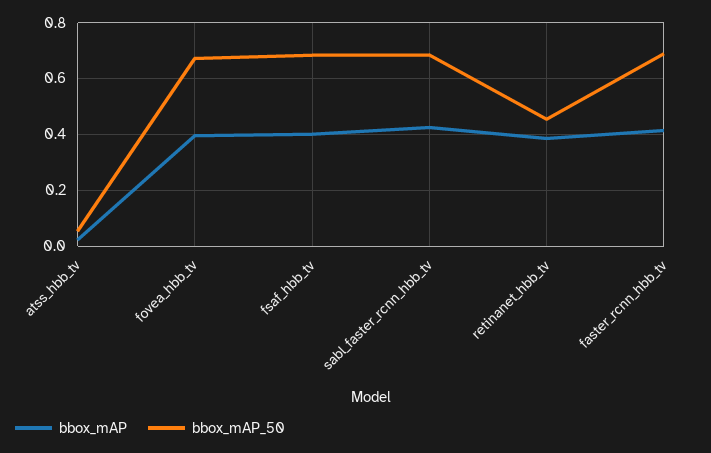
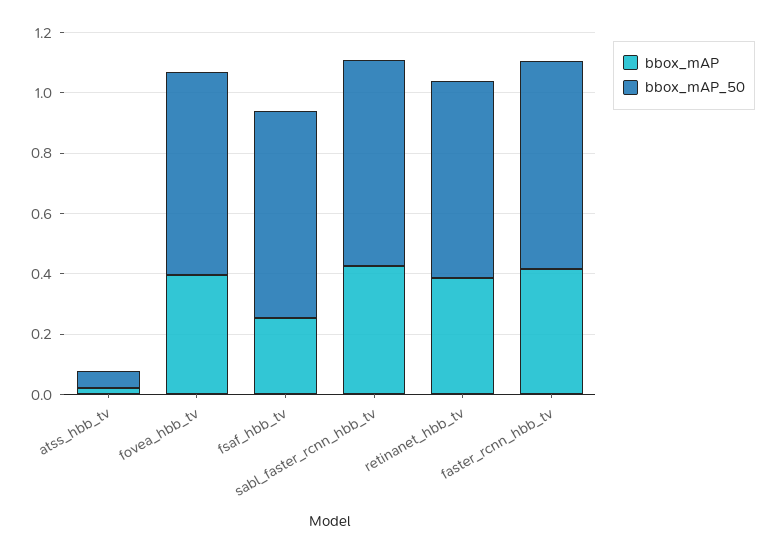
  {
    "bbox_mAP": {
      "atss_hbb_tv": 0.025,
      "fovea_hbb_tv": 0.4,
-     "fsaf_hbb_tv": 0.4,
+     "fsaf_hbb_tv": 0.25,
      "sabl_faster_rcnn_hbb_tv": 0.425,
      "retinanet_hbb_tv": 0.375,
      "faster_rcnn_hbb_tv": 0.425
    },
    "bbox_mAP_50": {
      "atss_hbb_tv": 0.05,
      "fovea_hbb_tv": 0.675,
      "fsaf_hbb_tv": 0.675,
      "sabl_faster_rcnn_hbb_tv": 0.675,
-     "retinanet_hbb_tv": 0.45,
+     "retinanet_hbb_tv": 0.65,
      "faster_rcnn_hbb_tv": 0.7
    }
  }

